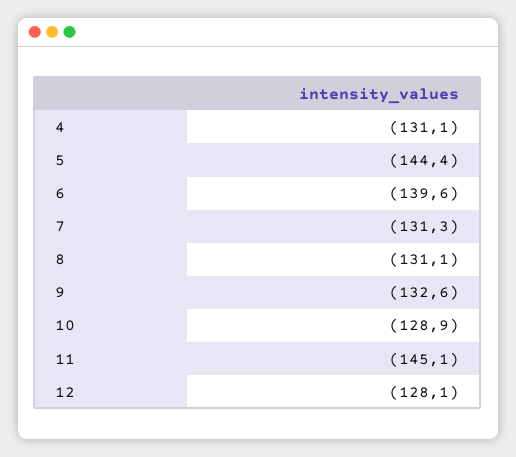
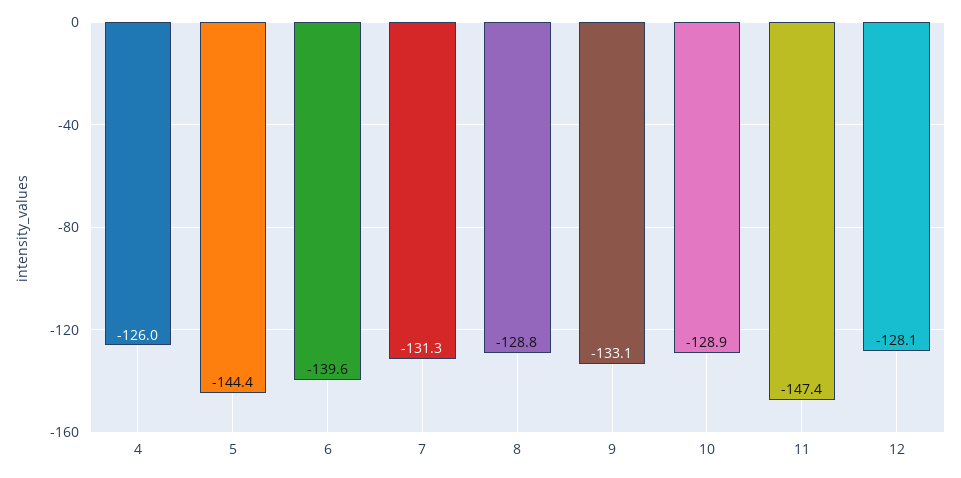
  {
-   "4": -131.1,
+   "4": -126,
    "5": -144.4,
    "6": -139.6,
    "7": -131.3,
-   "8": -131.1,
+   "8": -128.8,
-   "9": -132.6,
+   "9": -133.1,
    "10": -128.9,
-   "11": -145.1,
+   "11": -147.4,
    "12": -128.1
  }

